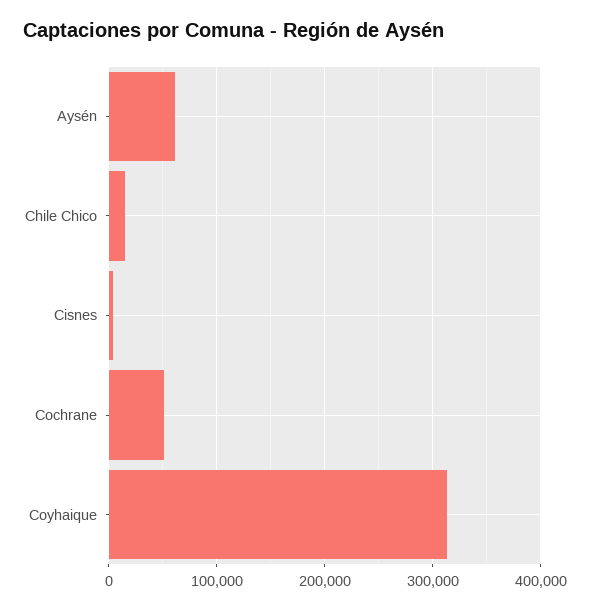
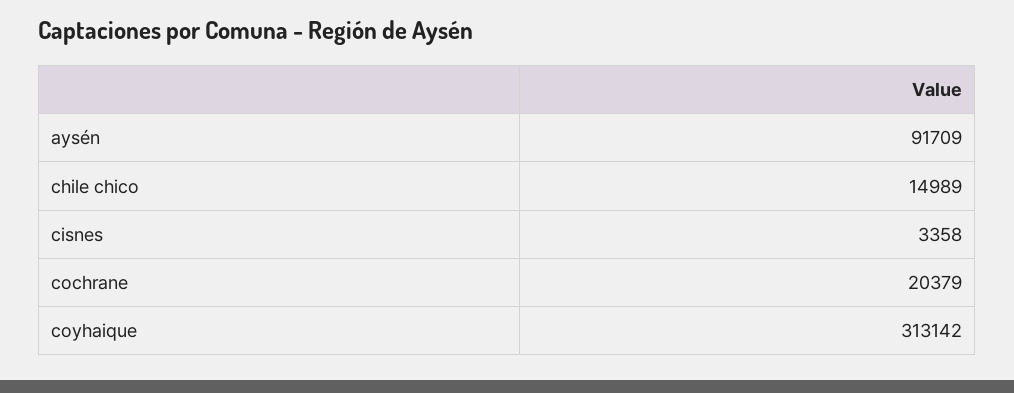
  {
-   "Aysén": 60000,
+   "Aysén": 91709,
    "Chile Chico": 14989,
    "Cisnes": 3358,
-   "Cochrane": 50000,
+   "Cochrane": 20379,
    "Coyhaique": 313142
  }

